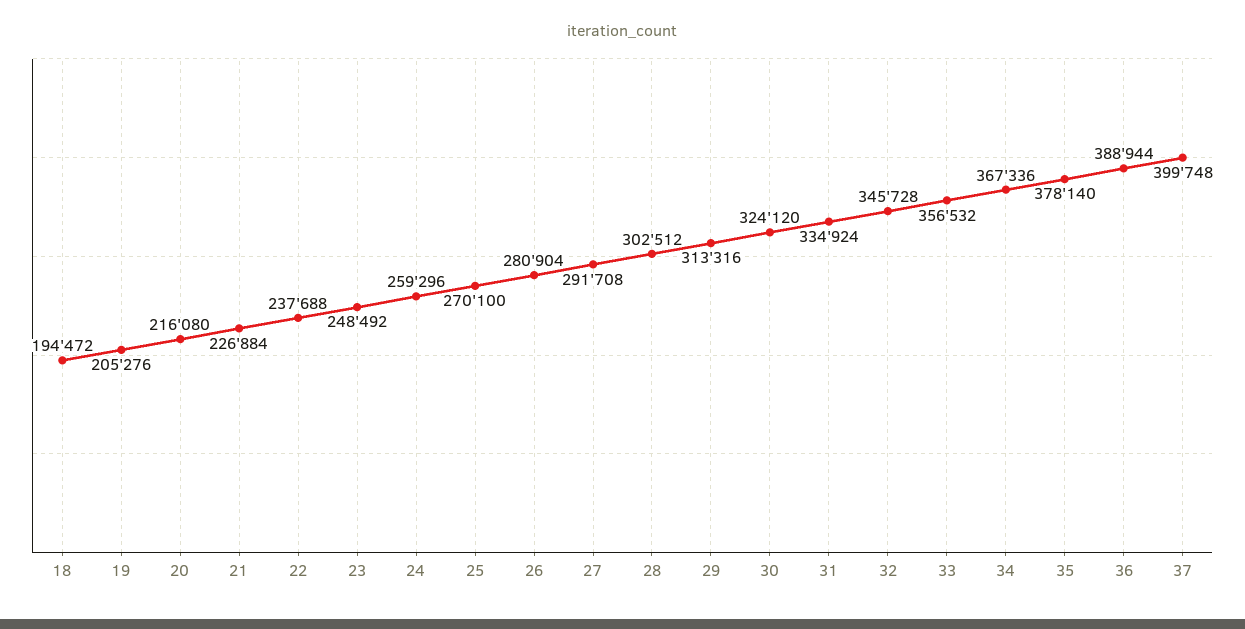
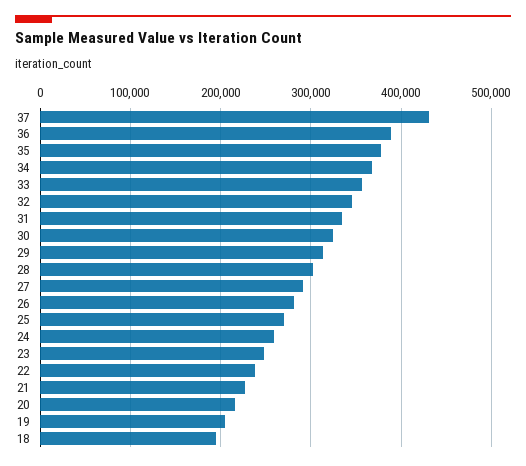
  {
    "18": 194472,
    "19": 205276,
    "20": 216080,
    "21": 226884,
    "22": 237688,
    "23": 248492,
    "24": 259296,
    "25": 270100,
    "26": 280904,
    "27": 291708,
    "28": 302512,
    "29": 313316,
    "30": 324120,
    "31": 334924,
    "32": 345728,
    "33": 356532,
    "34": 367336,
    "35": 378140,
    "36": 388944,
-   "37": 399748
+   "37": 430000
  }

